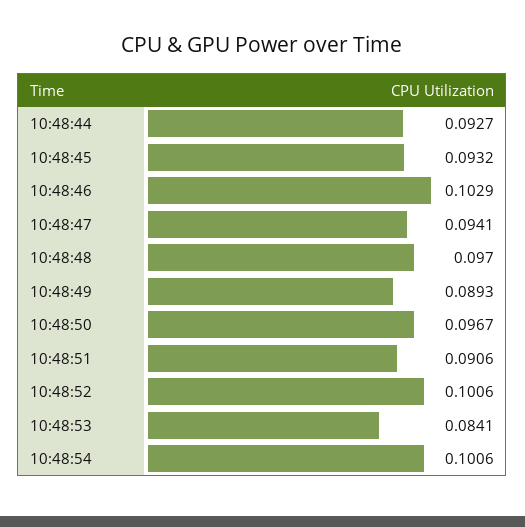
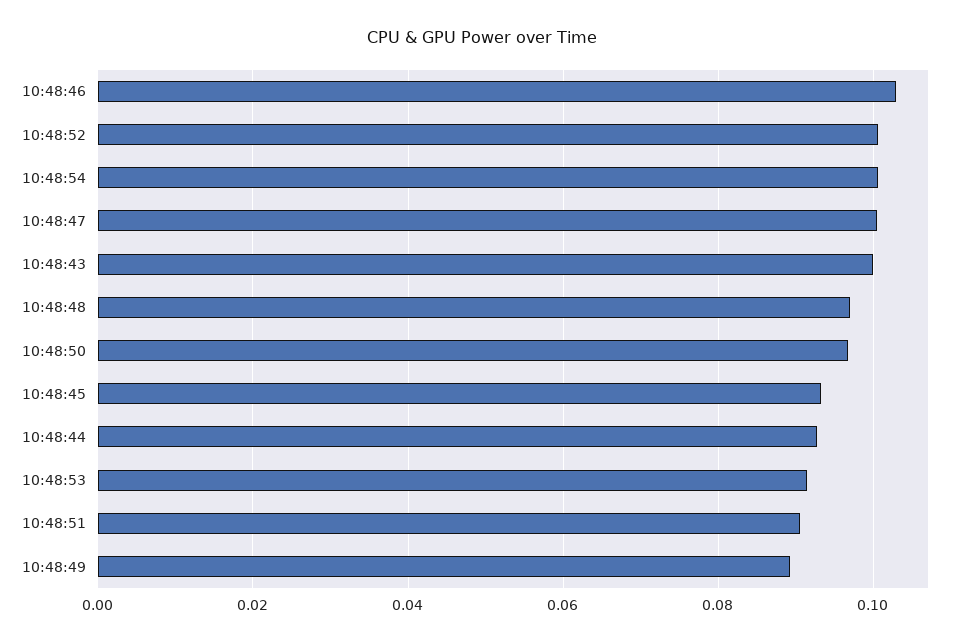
  {
    "10:48:44": 0.0927,
    "10:48:45": 0.0932,
    "10:48:46": 0.1029,
-   "10:48:47": 0.0941,
+   "10:48:47": 0.1,
    "10:48:48": 0.097,
    "10:48:49": 0.0893,
    "10:48:50": 0.0967,
    "10:48:51": 0.0906,
    "10:48:52": 0.1006,
-   "10:48:53": 0.0841,
+   "10:48:53": 0.092,
-   "10:48:54": 0.1006
+   "10:48:54": 0.1006,
+   "10:48:43": 0.1
  }

